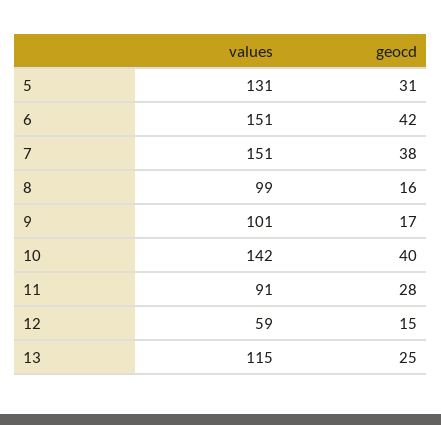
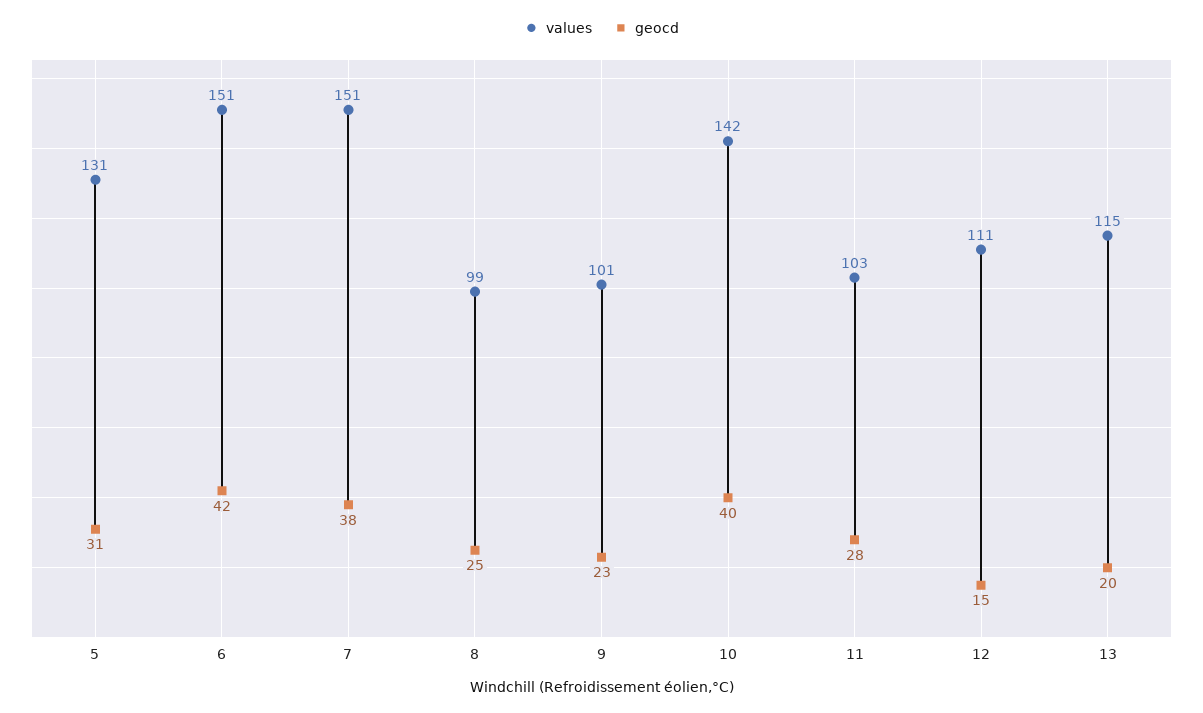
  {
    "values": {
      "5": 131,
      "6": 151,
      "7": 151,
      "8": 99,
      "9": 101,
      "10": 142,
-     "11": 91,
+     "11": 103,
-     "12": 59,
+     "12": 111,
      "13": 115
    },
    "geocd": {
      "5": 31,
      "6": 42,
      "7": 38,
-     "8": 16,
+     "8": 25,
-     "9": 17,
+     "9": 23,
      "10": 40,
      "11": 28,
      "12": 15,
-     "13": 25
+     "13": 20
    }
  }

